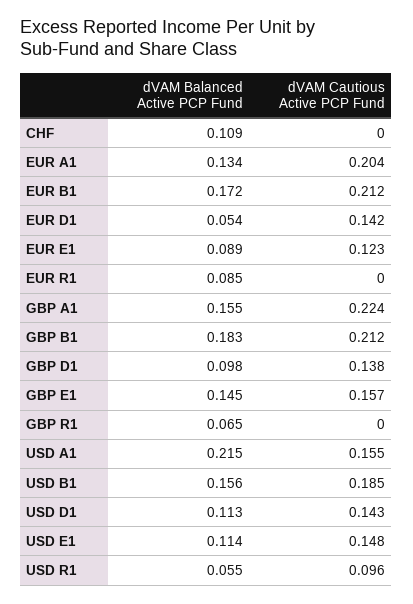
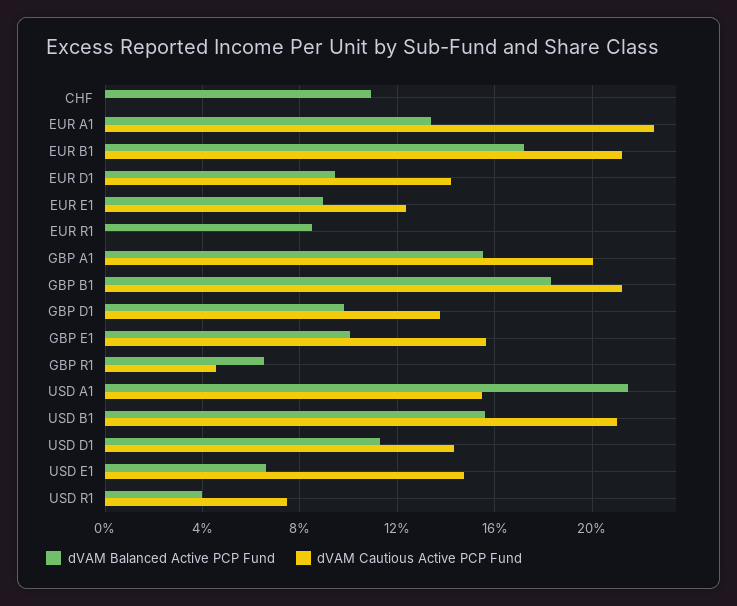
  {
    "dVAM Balanced Active PCP Fund": {
      "CHF": 0.109,
      "EUR A1": 0.134,
      "EUR B1": 0.172,
-     "EUR D1": 0.054,
+     "EUR D1": 0.095,
      "EUR E1": 0.089,
      "EUR R1": 0.085,
      "GBP A1": 0.155,
      "GBP B1": 0.183,
      "GBP D1": 0.098,
-     "GBP E1": 0.145,
+     "GBP E1": 0.1,
      "GBP R1": 0.065,
      "USD A1": 0.215,
      "USD B1": 0.156,
      "USD D1": 0.113,
-     "USD E1": 0.114,
+     "USD E1": 0.065,
-     "USD R1": 0.055
+     "USD R1": 0.04
    },
    "dVAM Cautious Active PCP Fund": {
      "CHF": 0,
-     "EUR A1": 0.204,
+     "EUR A1": 0.225,
      "EUR B1": 0.212,
      "EUR D1": 0.142,
      "EUR E1": 0.123,
      "EUR R1": 0,
-     "GBP A1": 0.224,
+     "GBP A1": 0.2,
      "GBP B1": 0.212,
      "GBP D1": 0.138,
      "GBP E1": 0.157,
-     "GBP R1": 0,
+     "GBP R1": 0.045,
      "USD A1": 0.155,
-     "USD B1": 0.185,
+     "USD B1": 0.21,
      "USD D1": 0.143,
      "USD E1": 0.148,
-     "USD R1": 0.096
+     "USD R1": 0.075
    }
  }

